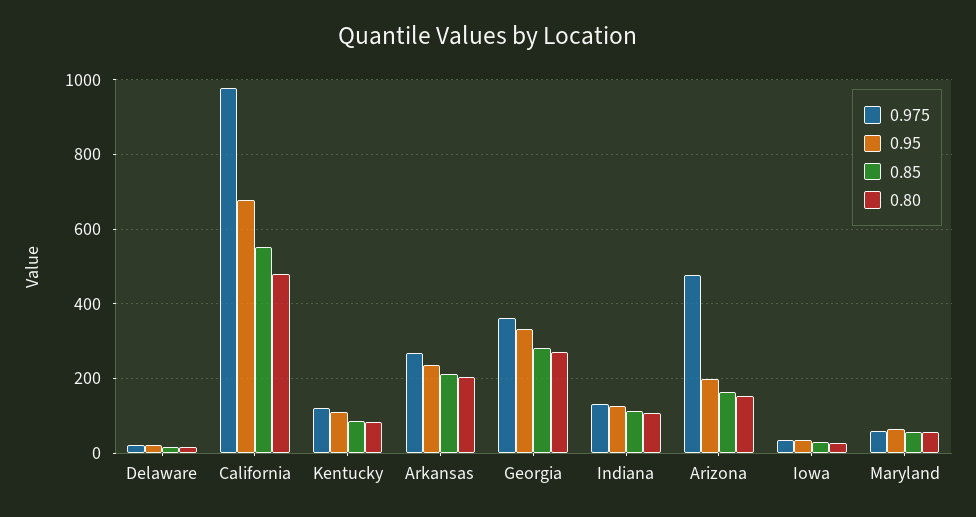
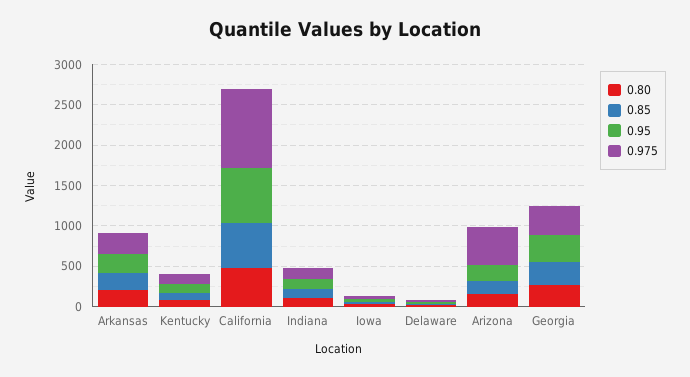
  {
    "0.975": {
      "Delaware": 20,
      "California": 980,
      "Kentucky": 120,
      "Arkansas": 260,
      "Georgia": 360,
      "Indiana": 140,
      "Arizona": 480,
-     "Iowa": 40,
+     "Iowa": 40
-     "Maryland": 60
    },
    "0.95": {
      "Delaware": 20,
      "California": 680,
      "Kentucky": 120,
      "Arkansas": 240,
      "Georgia": 340,
      "Indiana": 120,
      "Arizona": 200,
-     "Iowa": 40,
+     "Iowa": 40
-     "Maryland": 60
    },
    "0.85": {
      "Delaware": 20,
      "California": 560,
      "Kentucky": 80,
      "Arkansas": 220,
      "Georgia": 280,
      "Indiana": 120,
      "Arizona": 160,
-     "Iowa": 20,
+     "Iowa": 20
-     "Maryland": 60
    },
    "0.80": {
      "Delaware": 20,
      "California": 480,
      "Kentucky": 80,
      "Arkansas": 200,
      "Georgia": 280,
      "Indiana": 100,
      "Arizona": 160,
-     "Iowa": 20,
+     "Iowa": 20
-     "Maryland": 60
    }
  }

